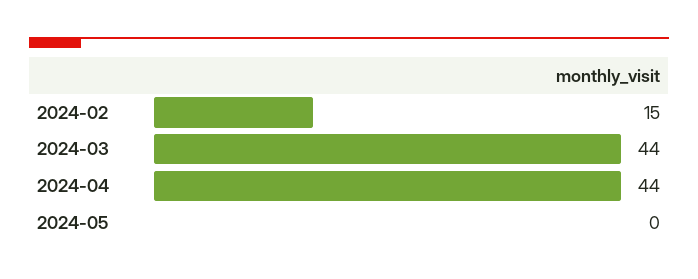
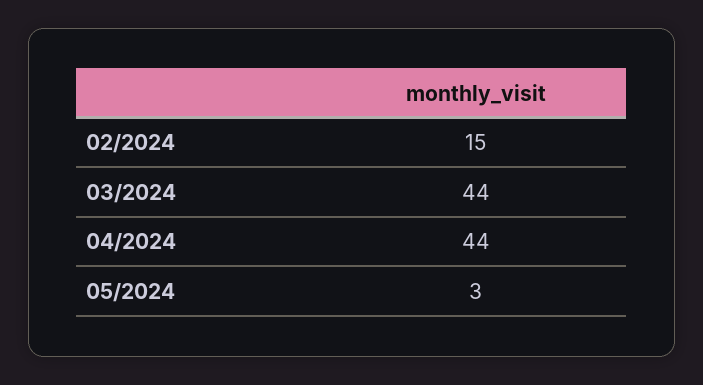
  {
    "2024-02": 15,
    "2024-03": 44,
    "2024-04": 44,
-   "2024-05": 0
+   "2024-05": 3
  }

